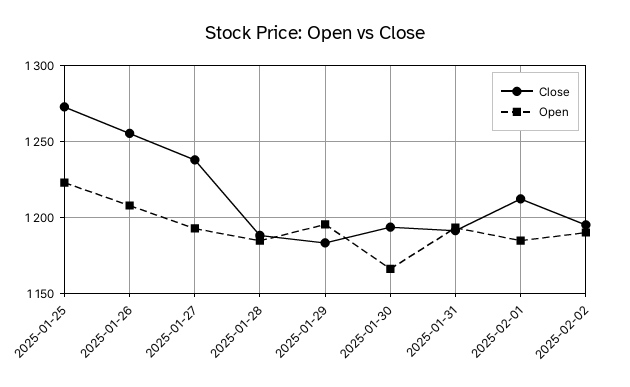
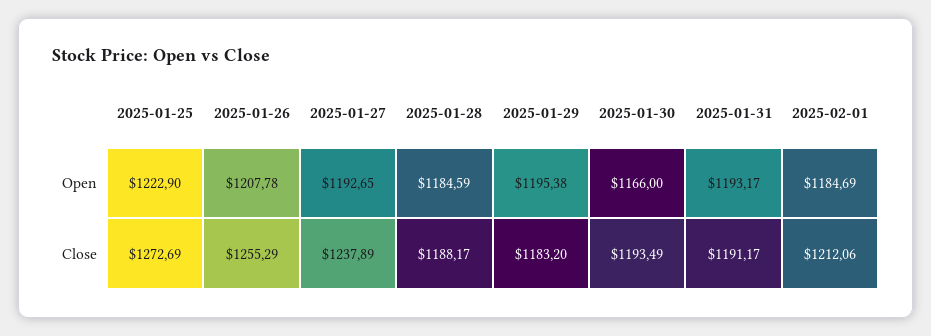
  {
    "Close": {
      "2025-01-25": 1272.69,
      "2025-01-26": 1255.29,
      "2025-01-27": 1237.89,
      "2025-01-28": 1188.17,
      "2025-01-29": 1183.2,
      "2025-01-30": 1193.49,
      "2025-01-31": 1191.17,
-     "2025-02-01": 1212.06,
+     "2025-02-01": 1212.06
-     "2025-02-02": 1195
    },
    "Open": {
      "2025-01-25": 1222.9,
      "2025-01-26": 1207.78,
      "2025-01-27": 1192.65,
      "2025-01-28": 1184.59,
      "2025-01-29": 1195.38,
      "2025-01-30": 1166,
      "2025-01-31": 1193.17,
-     "2025-02-01": 1184.69,
+     "2025-02-01": 1184.69
-     "2025-02-02": 1190
    }
  }

